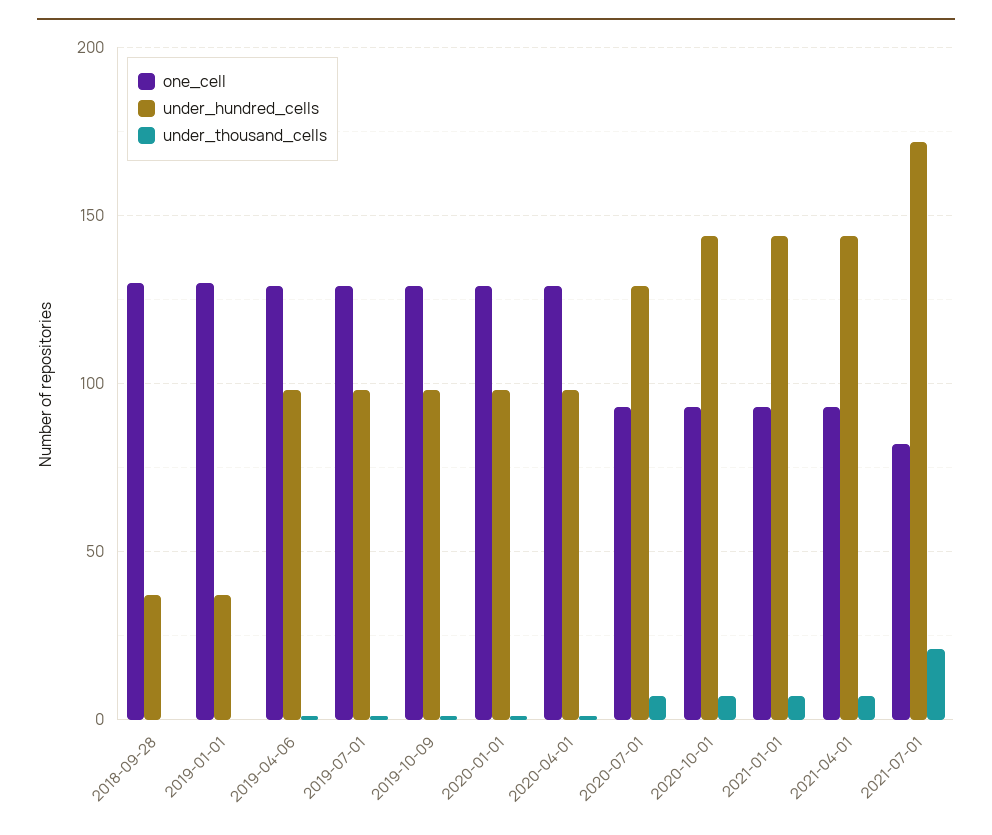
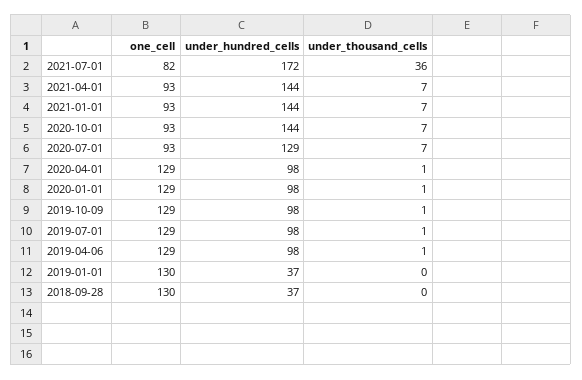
  {
    "one_cell": {
      "2018-09-28": 130,
      "2019-01-01": 130,
      "2019-04-06": 129,
      "2019-07-01": 129,
      "2019-10-09": 129,
      "2020-01-01": 129,
      "2020-04-01": 129,
      "2020-07-01": 93,
      "2020-10-01": 93,
      "2021-01-01": 93,
      "2021-04-01": 93,
      "2021-07-01": 82
    },
    "under_hundred_cells": {
      "2018-09-28": 37,
      "2019-01-01": 37,
      "2019-04-06": 98,
      "2019-07-01": 98,
      "2019-10-09": 98,
      "2020-01-01": 98,
      "2020-04-01": 98,
      "2020-07-01": 129,
      "2020-10-01": 144,
      "2021-01-01": 144,
      "2021-04-01": 144,
      "2021-07-01": 172
    },
    "under_thousand_cells": {
      "2018-09-28": 0,
      "2019-01-01": 0,
      "2019-04-06": 1,
      "2019-07-01": 1,
      "2019-10-09": 1,
      "2020-01-01": 1,
      "2020-04-01": 1,
      "2020-07-01": 7,
      "2020-10-01": 7,
      "2021-01-01": 7,
      "2021-04-01": 7,
-     "2021-07-01": 20
+     "2021-07-01": 36
    }
  }

